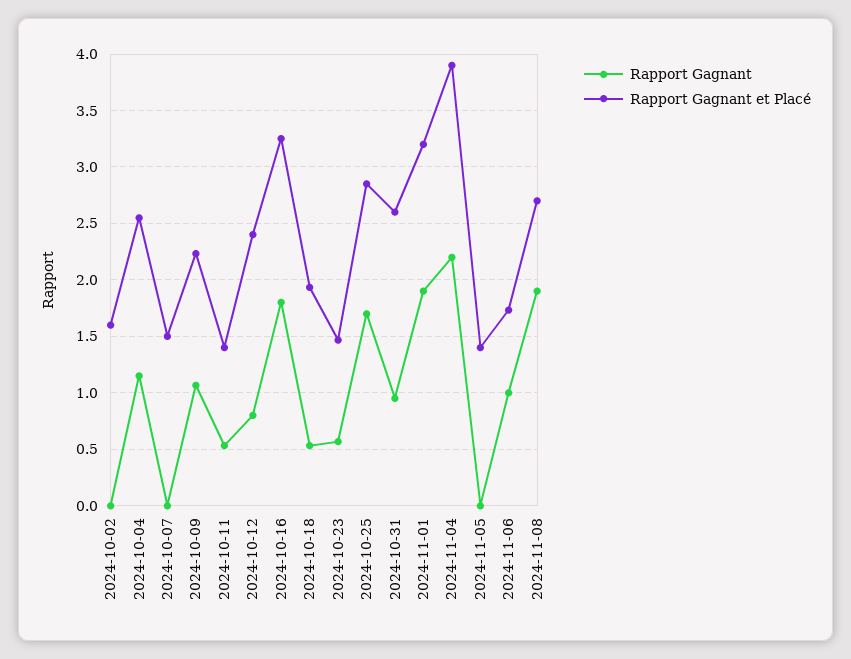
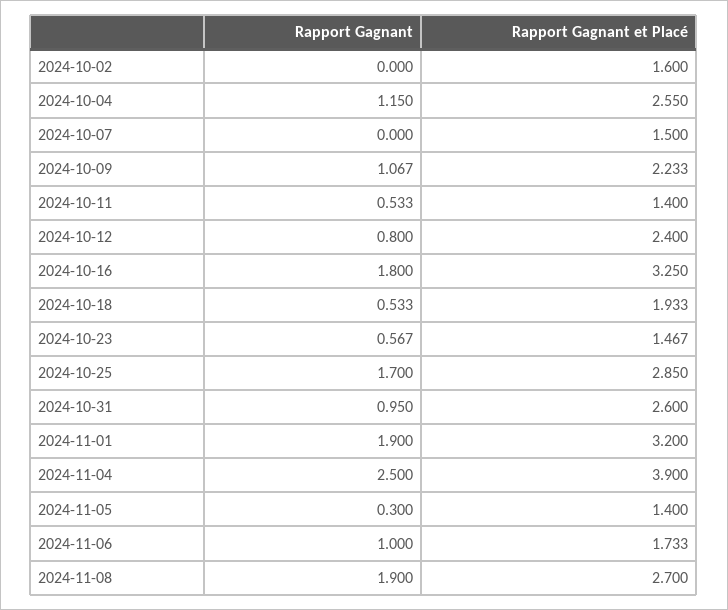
  {
    "Rapport Gagnant": {
      "2024-10-02": 0,
      "2024-10-04": 1.15,
      "2024-10-07": 0,
      "2024-10-09": 1.067,
      "2024-10-11": 0.533,
      "2024-10-12": 0.8,
      "2024-10-16": 1.8,
      "2024-10-18": 0.533,
      "2024-10-23": 0.567,
      "2024-10-25": 1.7,
      "2024-10-31": 0.95,
      "2024-11-01": 1.9,
-     "2024-11-04": 2.2,
+     "2024-11-04": 2.5,
-     "2024-11-05": 0,
+     "2024-11-05": 0.3,
      "2024-11-06": 1,
      "2024-11-08": 1.9
    },
    "Rapport Gagnant et Placé": {
      "2024-10-02": 1.6,
      "2024-10-04": 2.55,
      "2024-10-07": 1.5,
      "2024-10-09": 2.233,
      "2024-10-11": 1.4,
      "2024-10-12": 2.4,
      "2024-10-16": 3.25,
      "2024-10-18": 1.933,
      "2024-10-23": 1.467,
      "2024-10-25": 2.85,
      "2024-10-31": 2.6,
      "2024-11-01": 3.2,
      "2024-11-04": 3.9,
      "2024-11-05": 1.4,
      "2024-11-06": 1.733,
      "2024-11-08": 2.7
    }
  }

